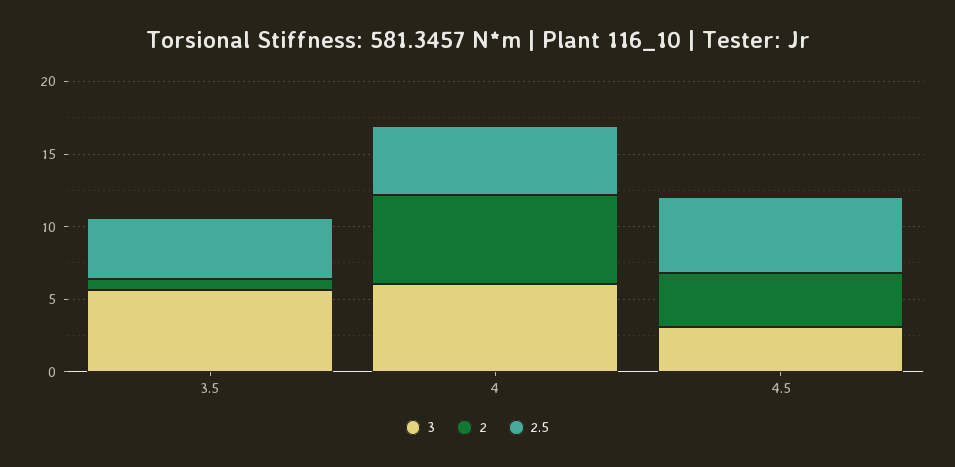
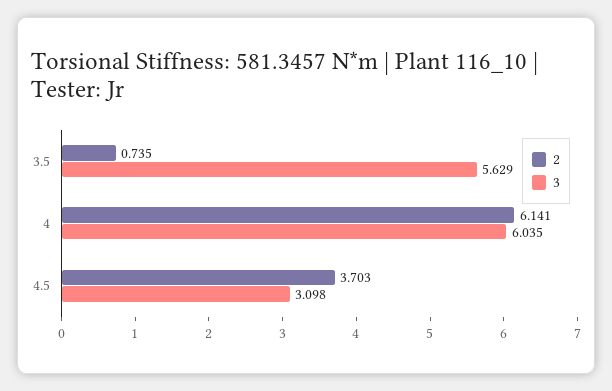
  {
    "3": {
      "3.5": 5.629,
      "4": 6.035,
      "4.5": 3.098
    },
    "2": {
      "3.5": 0.735,
      "4": 6.141,
      "4.5": 3.703
-   },
+   }
-   "2.5": {
-     "3.5": 4,
-     "4": 5,
-     "4.5": 5
-   }
  }

